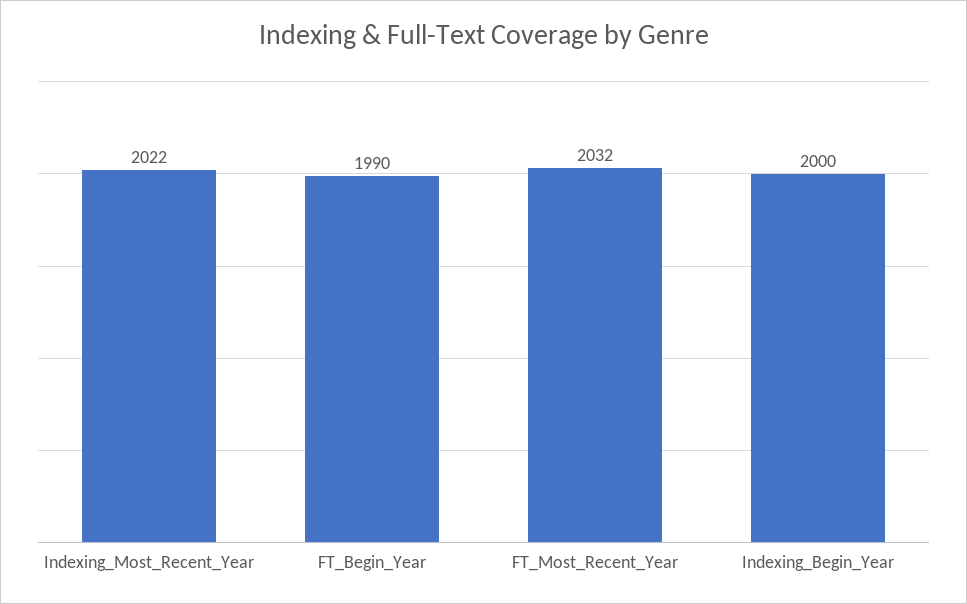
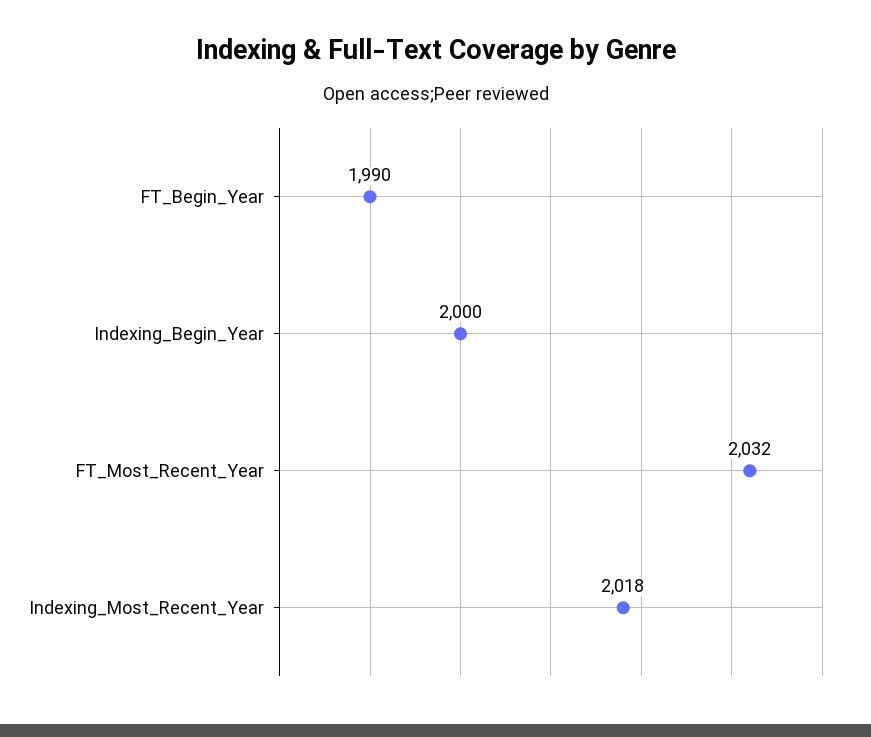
  {
-   "Indexing_Most_Recent_Year": 2022,
+   "Indexing_Most_Recent_Year": 2018,
    "FT_Begin_Year": 1990,
    "FT_Most_Recent_Year": 2032,
    "Indexing_Begin_Year": 2000
  }

